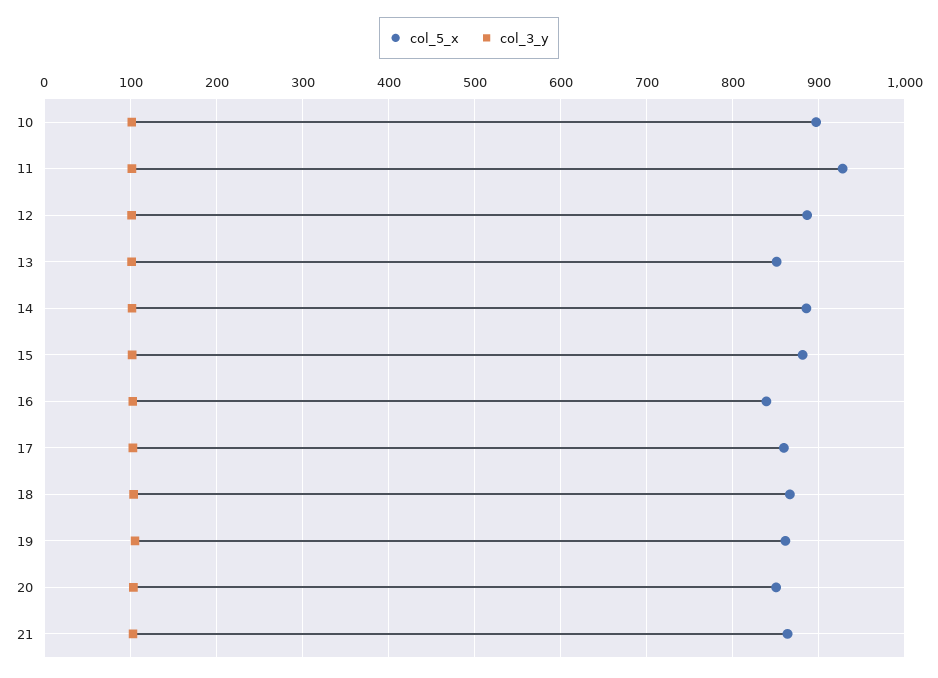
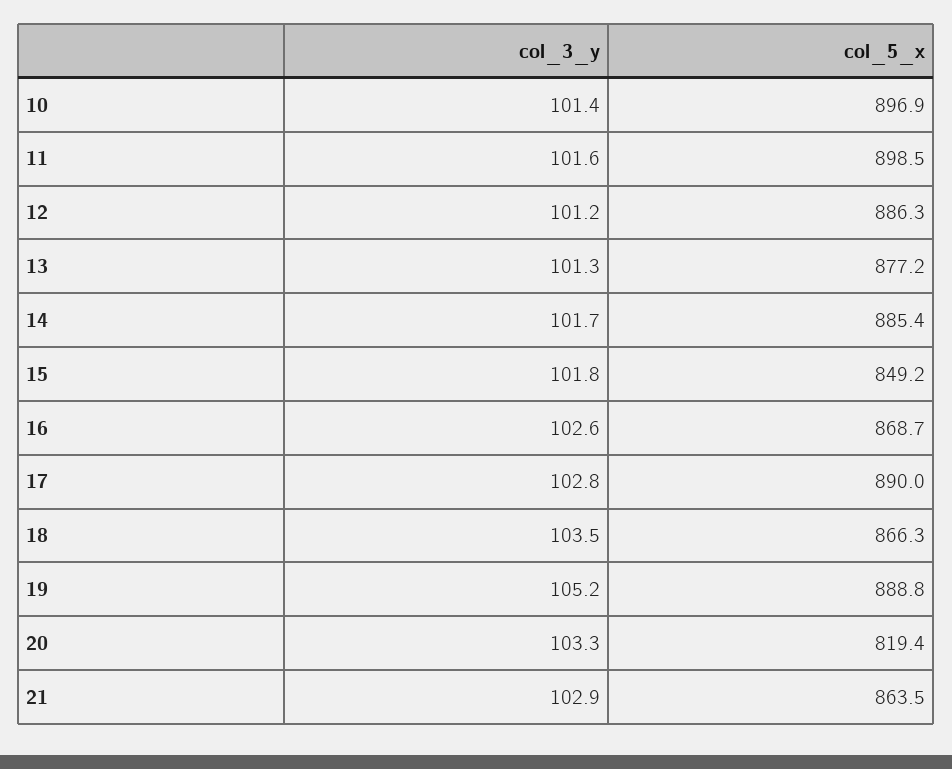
  {
    "col_5_x": {
      "10": 896.9,
-     "11": 930,
+     "11": 898.5,
      "12": 886.3,
-     "13": 850,
+     "13": 877.2,
      "14": 885.4,
-     "15": 880,
+     "15": 849.2,
-     "16": 840,
+     "16": 868.7,
-     "17": 860,
+     "17": 890,
      "18": 866.3,
-     "19": 860,
+     "19": 888.8,
-     "20": 850,
+     "20": 819.4,
      "21": 863.5
    },
    "col_3_y": {
      "10": 101.4,
      "11": 101.6,
      "12": 101.2,
      "13": 101.3,
      "14": 101.7,
      "15": 101.8,
      "16": 102.6,
      "17": 102.8,
      "18": 103.5,
      "19": 105.2,
      "20": 103.3,
      "21": 102.9
    }
  }

